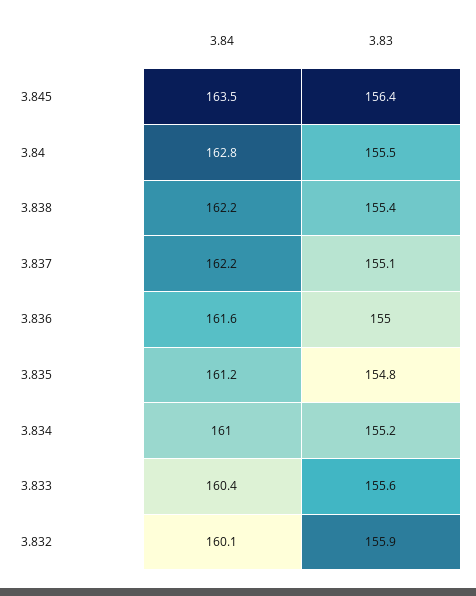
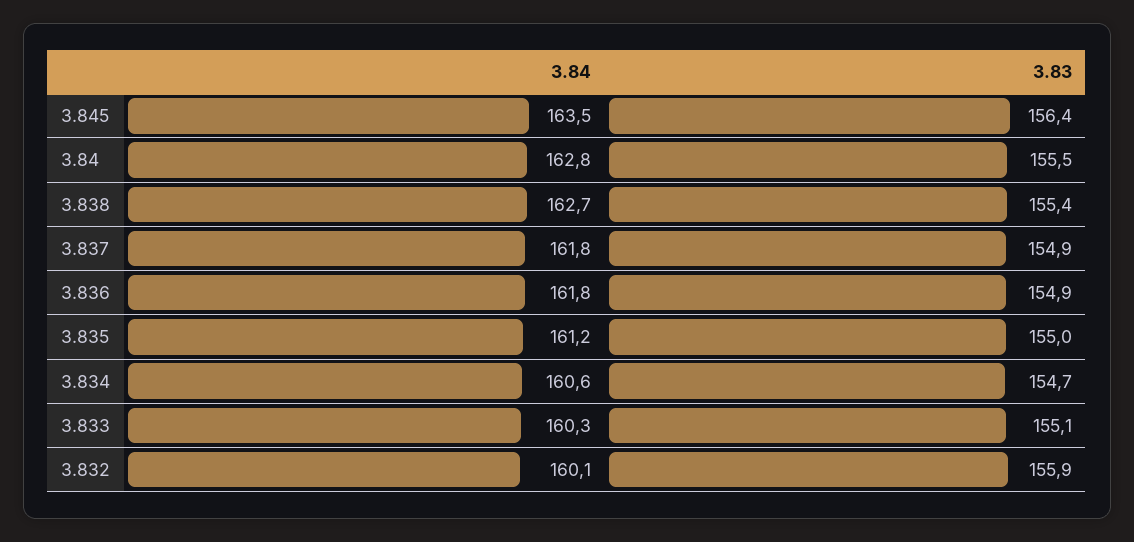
  {
    "3.84": {
      "3.845": 163.5,
      "3.84": 162.8,
-     "3.838": 162.2,
+     "3.838": 162.7,
-     "3.837": 162.2,
+     "3.837": 161.8,
-     "3.836": 161.6,
+     "3.836": 161.8,
      "3.835": 161.2,
-     "3.834": 161,
+     "3.834": 160.6,
-     "3.833": 160.4,
+     "3.833": 160.3,
      "3.832": 160.1
    },
    "3.83": {
      "3.845": 156.4,
      "3.84": 155.5,
      "3.838": 155.4,
-     "3.837": 155.1,
+     "3.837": 154.9,
-     "3.836": 155,
+     "3.836": 154.9,
-     "3.835": 154.8,
+     "3.835": 155,
-     "3.834": 155.2,
+     "3.834": 154.7,
-     "3.833": 155.6,
+     "3.833": 155.1,
      "3.832": 155.9
    }
  }

